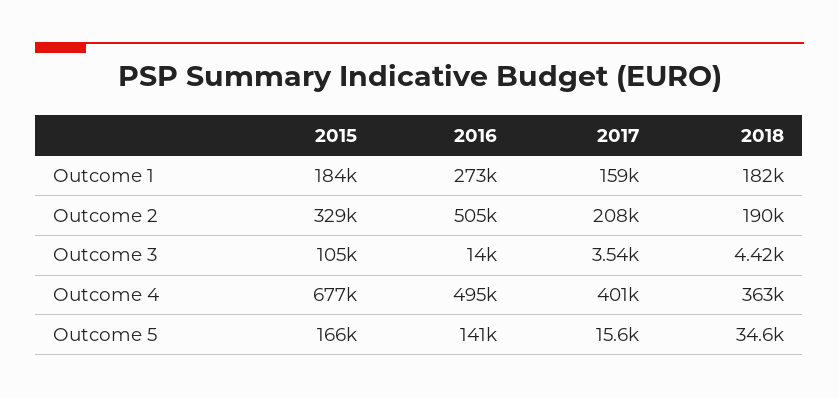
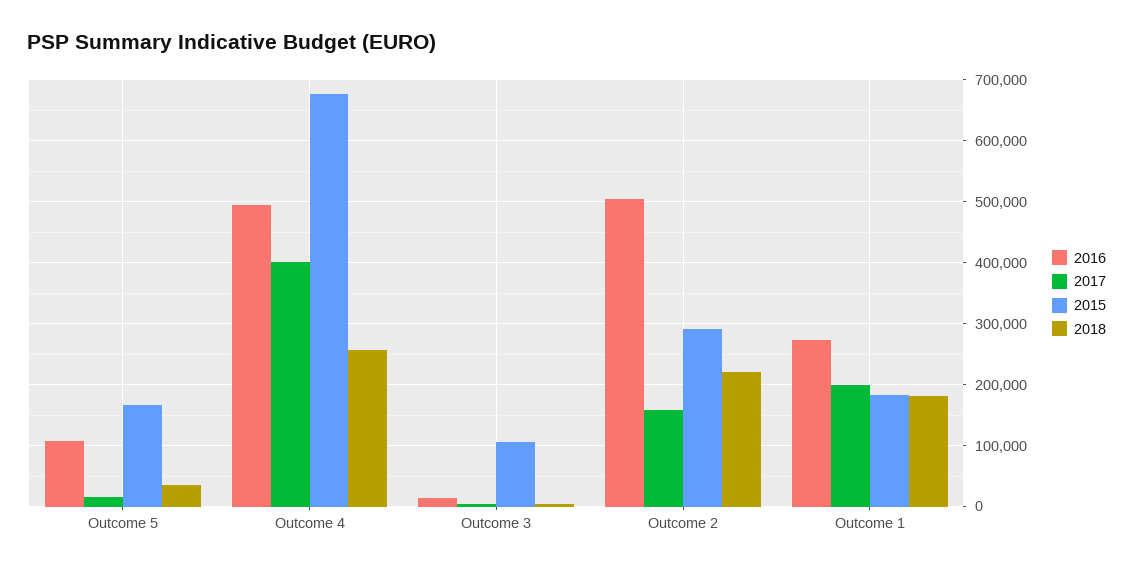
  {
    "2015": {
      "Outcome 1": 184000,
-     "Outcome 2": 329000,
+     "Outcome 2": 290000,
      "Outcome 3": 105000,
      "Outcome 4": 677000,
      "Outcome 5": 166000
    },
    "2016": {
      "Outcome 1": 273000,
      "Outcome 2": 505000,
      "Outcome 3": 14000,
      "Outcome 4": 495000,
-     "Outcome 5": 141000
+     "Outcome 5": 110000
    },
    "2017": {
-     "Outcome 1": 159000,
+     "Outcome 1": 200000,
-     "Outcome 2": 208000,
+     "Outcome 2": 160000,
      "Outcome 3": 3540,
      "Outcome 4": 401000,
      "Outcome 5": 15600
    },
    "2018": {
      "Outcome 1": 182000,
-     "Outcome 2": 190000,
+     "Outcome 2": 220000,
      "Outcome 3": 4420,
-     "Outcome 4": 363000,
+     "Outcome 4": 260000,
      "Outcome 5": 34600
    }
  }

